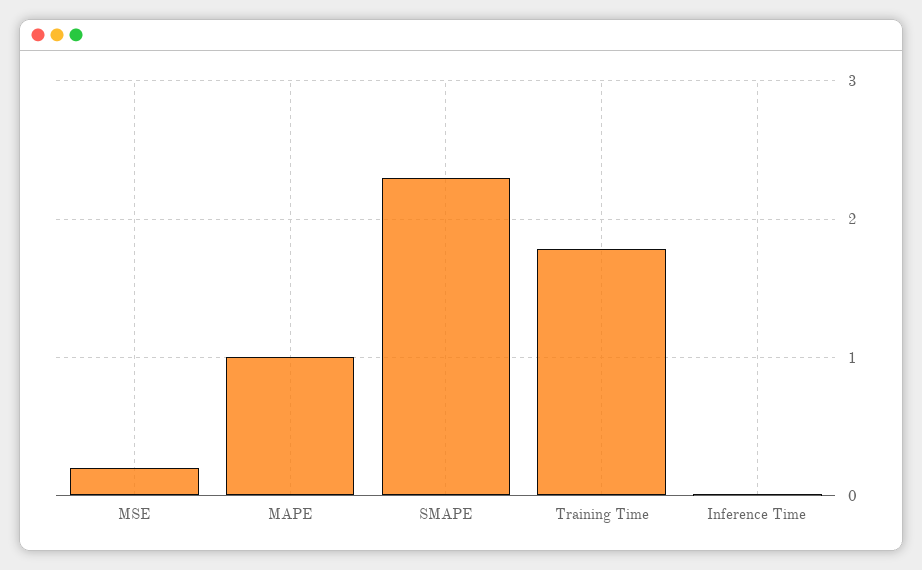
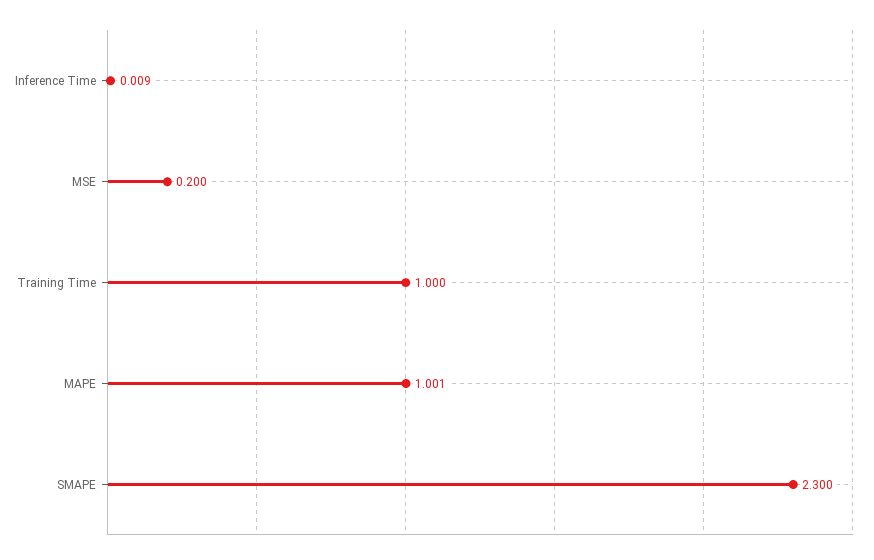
  {
    "MSE": 0.2,
    "MAPE": 1.001,
    "SMAPE": 2.3,
-   "Training Time": 1.8,
+   "Training Time": 1,
    "Inference Time": 0.009
  }

